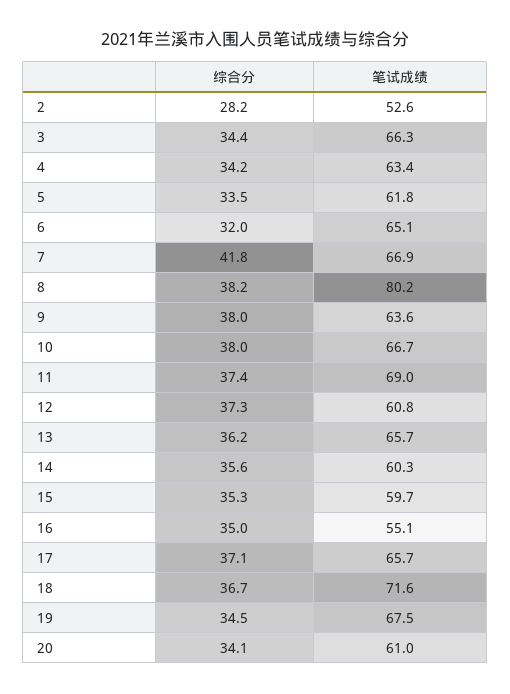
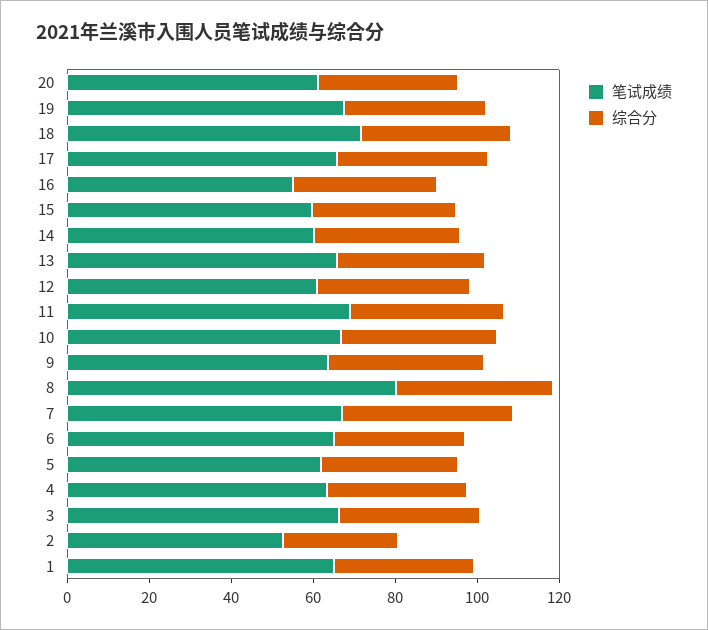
  {
    "综合分": {
      "2": 28.2,
      "3": 34.4,
      "4": 34.2,
      "5": 33.5,
      "6": 32,
      "7": 41.8,
      "8": 38.2,
      "9": 38,
      "10": 38,
      "11": 37.4,
      "12": 37.3,
      "13": 36.2,
      "14": 35.6,
      "15": 35.3,
      "16": 35,
      "17": 37.1,
      "18": 36.7,
      "19": 34.5,
-     "20": 34.1
+     "20": 34.1,
+     "1": 35
    },
    "笔试成绩": {
      "2": 52.6,
      "3": 66.3,
      "4": 63.4,
      "5": 61.8,
      "6": 65.1,
      "7": 66.9,
      "8": 80.2,
      "9": 63.6,
      "10": 66.7,
      "11": 69,
      "12": 60.8,
      "13": 65.7,
      "14": 60.3,
      "15": 59.7,
      "16": 55.1,
      "17": 65.7,
      "18": 71.6,
      "19": 67.5,
-     "20": 61
+     "20": 61,
+     "1": 65
    }
  }

